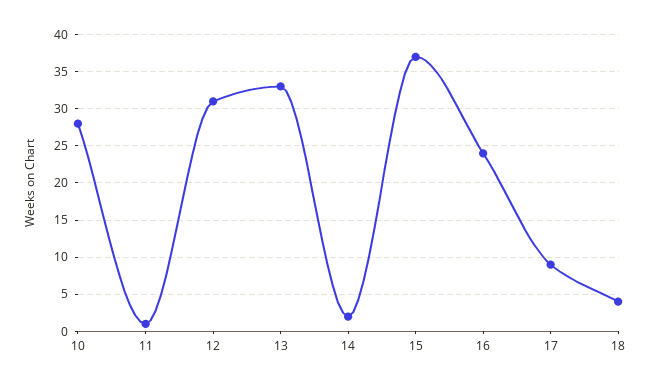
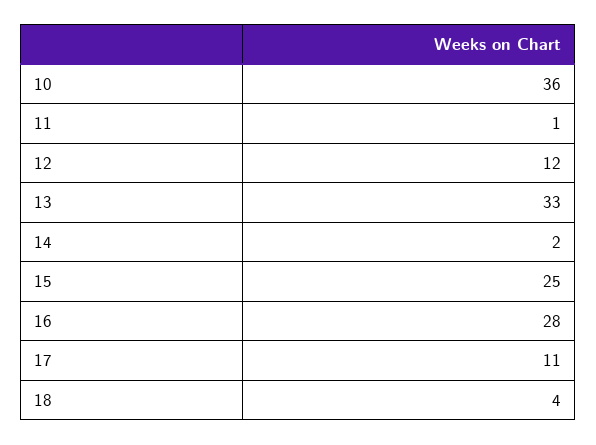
  {
-   "10": 28,
+   "10": 36,
    "11": 1,
-   "12": 31,
+   "12": 12,
    "13": 33,
    "14": 2,
-   "15": 37,
+   "15": 25,
-   "16": 24,
+   "16": 28,
-   "17": 9,
+   "17": 11,
    "18": 4
  }

